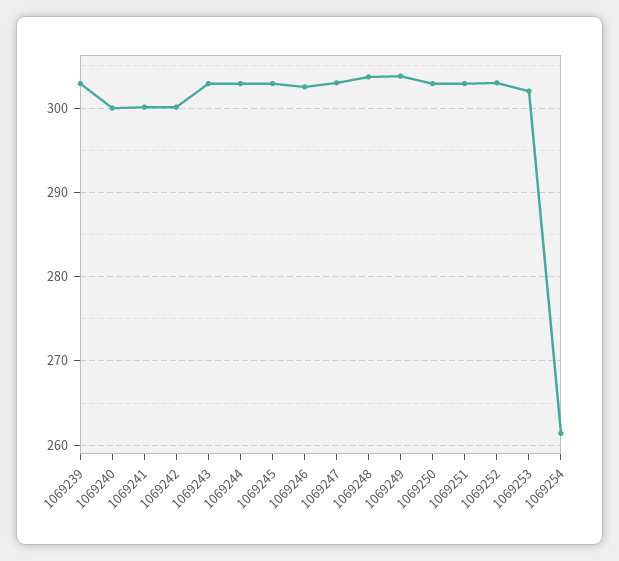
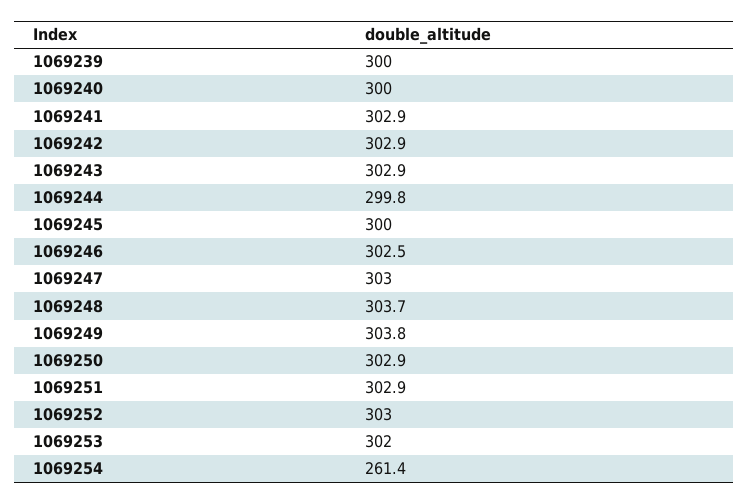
  {
-   "1069239": 303,
+   "1069239": 300,
    "1069240": 300,
-   "1069241": 300,
+   "1069241": 302.9,
-   "1069242": 300,
+   "1069242": 302.9,
    "1069243": 302.9,
-   "1069244": 303,
+   "1069244": 299.8,
-   "1069245": 303,
+   "1069245": 300,
    "1069246": 302.5,
    "1069247": 303,
    "1069248": 303.7,
    "1069249": 303.8,
    "1069250": 302.9,
    "1069251": 302.9,
    "1069252": 303,
    "1069253": 302,
    "1069254": 261.4
  }

